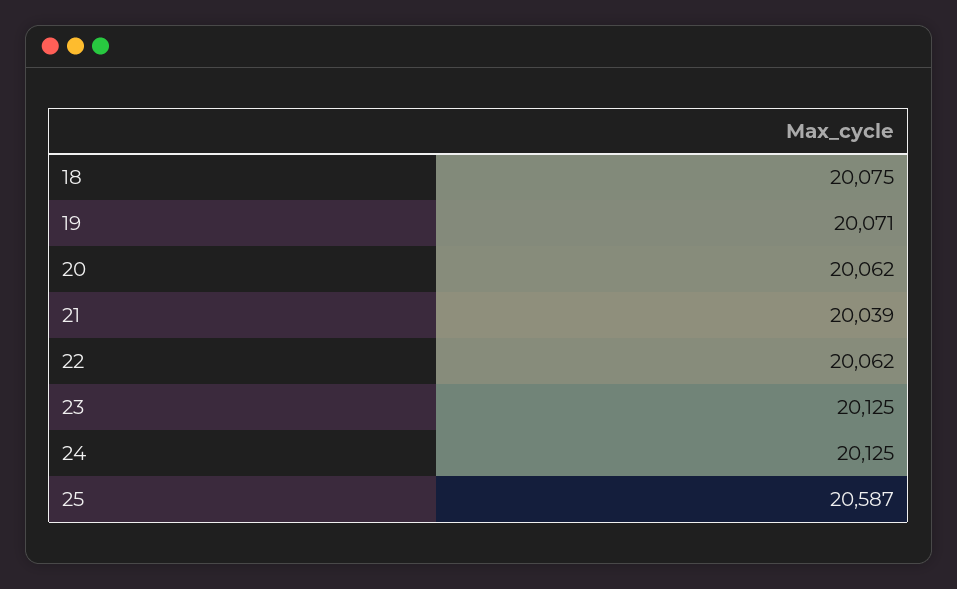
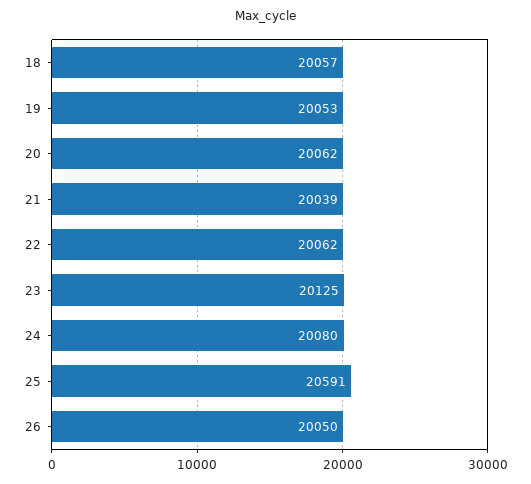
  {
-   "18": 20075,
+   "18": 20057,
-   "19": 20071,
+   "19": 20053,
    "20": 20062,
    "21": 20039,
    "22": 20062,
    "23": 20125,
-   "24": 20125,
+   "24": 20080,
-   "25": 20587
+   "25": 20591,
+   "26": 20050
  }

